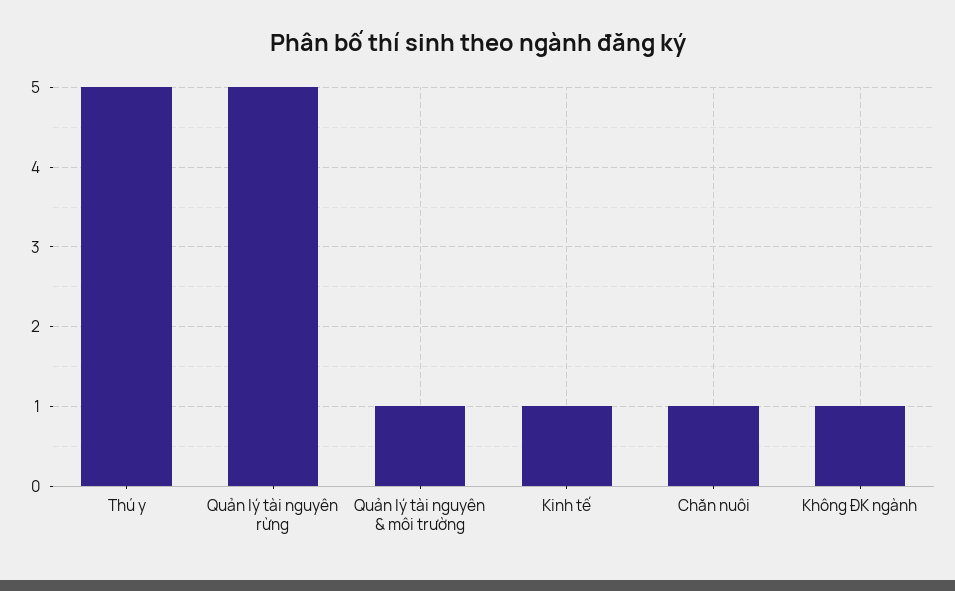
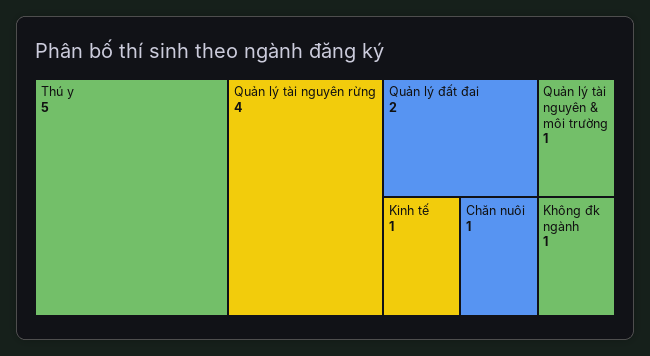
  {
    "Thú y": 5,
-   "Quản lý tài nguyên rừng": 5,
+   "Quản lý tài nguyên rừng": 4,
    "Quản lý tài nguyên & môi trường": 1,
    "Kinh tế": 1,
    "Chăn nuôi": 1,
-   "Không ĐK ngành": 1
+   "Không ĐK ngành": 1,
+   "Quản lý đất đai": 2
  }

